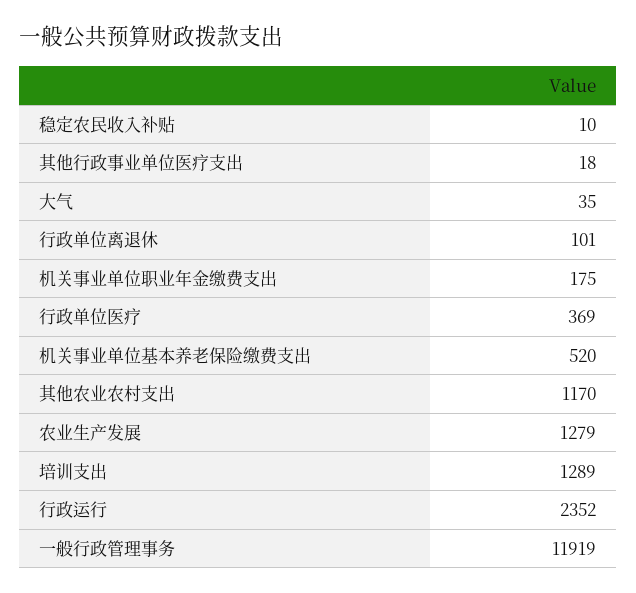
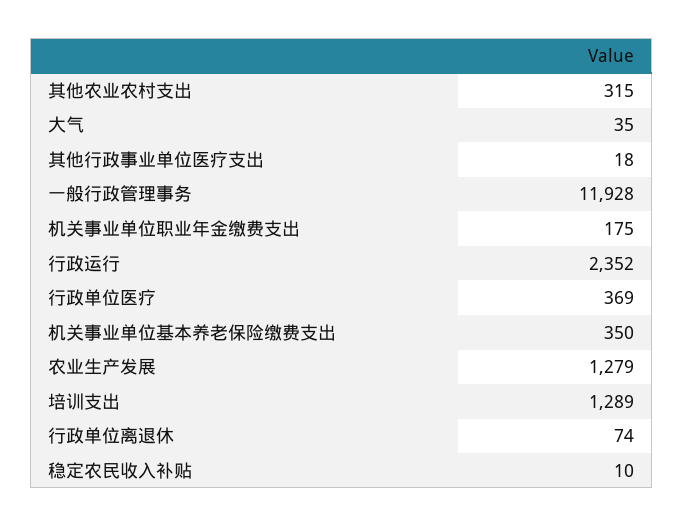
  {
    "稳定农民收入补贴": 10,
    "其他行政事业单位医疗支出": 18,
    "大气": 35,
-   "行政单位离退休": 101,
+   "行政单位离退休": 74,
    "机关事业单位职业年金缴费支出": 175,
    "行政单位医疗": 369,
-   "机关事业单位基本养老保险缴费支出": 520,
+   "机关事业单位基本养老保险缴费支出": 350,
-   "其他农业农村支出": 1170,
+   "其他农业农村支出": 315,
    "农业生产发展": 1279,
    "培训支出": 1289,
    "行政运行": 2352,
-   "一般行政管理事务": 11919
+   "一般行政管理事务": 11928
  }

